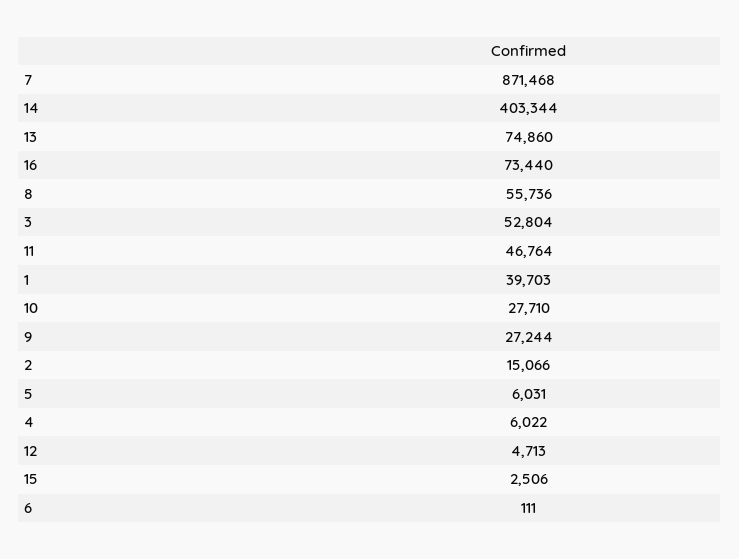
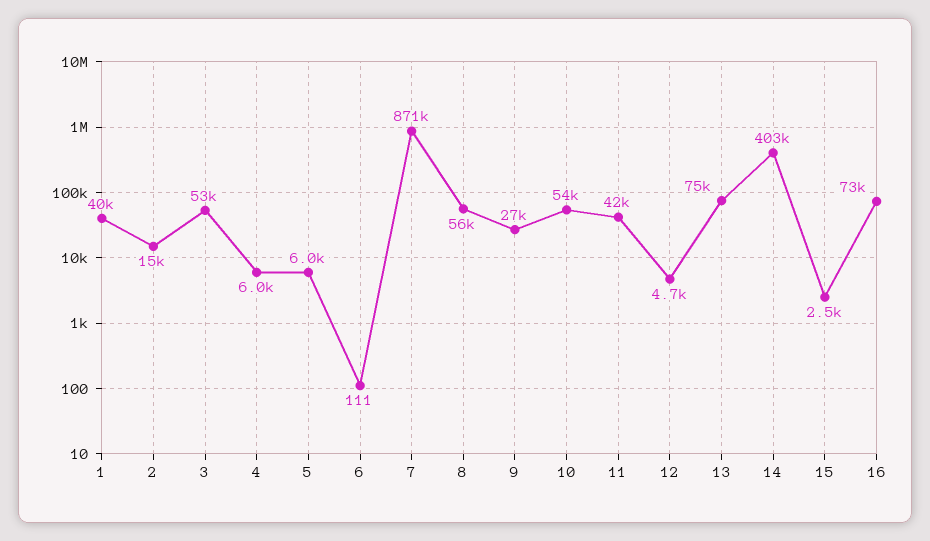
  {
    "7": 871468,
    "14": 403344,
    "13": 74860,
    "16": 73440,
    "8": 55736,
    "3": 52804,
-   "11": 46764,
+   "11": 42000,
    "1": 39703,
-   "10": 27710,
+   "10": 54000,
    "9": 27244,
    "2": 15066,
    "5": 6031,
    "4": 6022,
    "12": 4713,
    "15": 2506,
    "6": 111
  }

